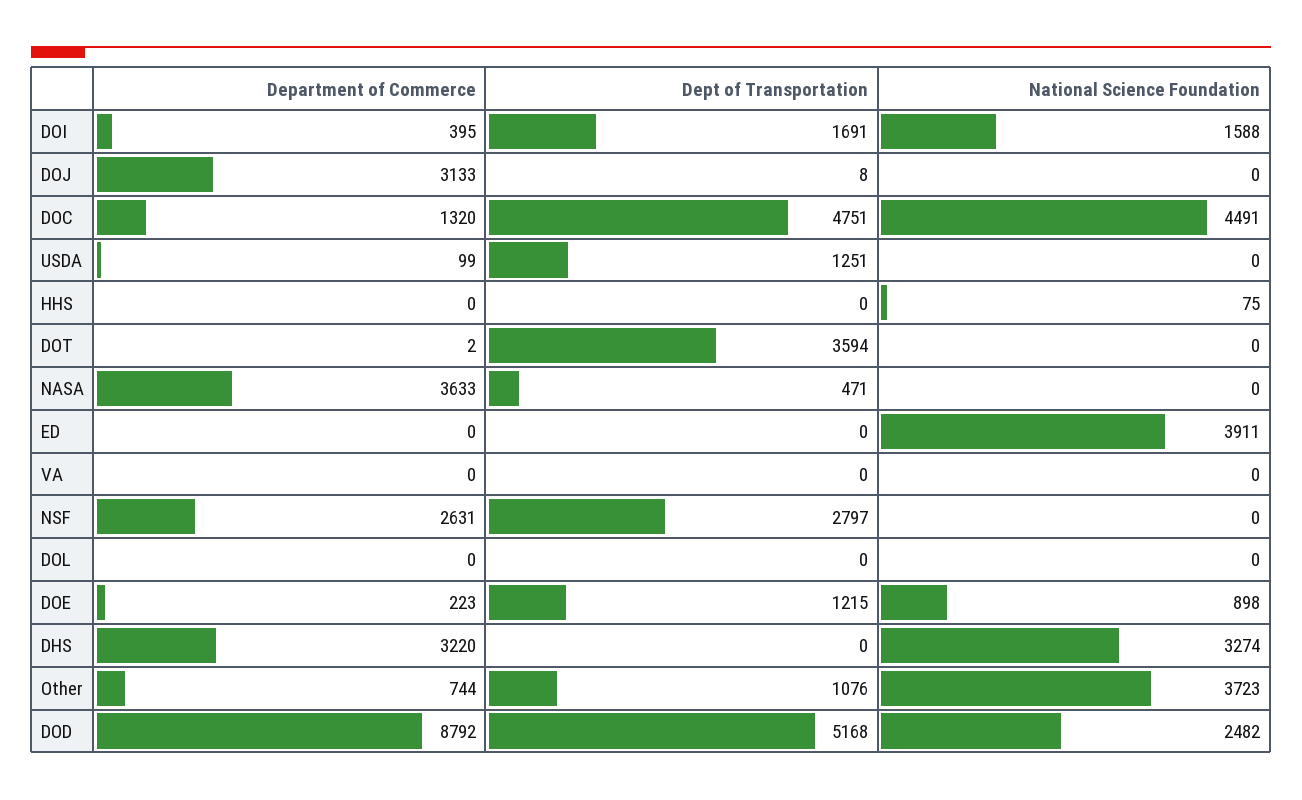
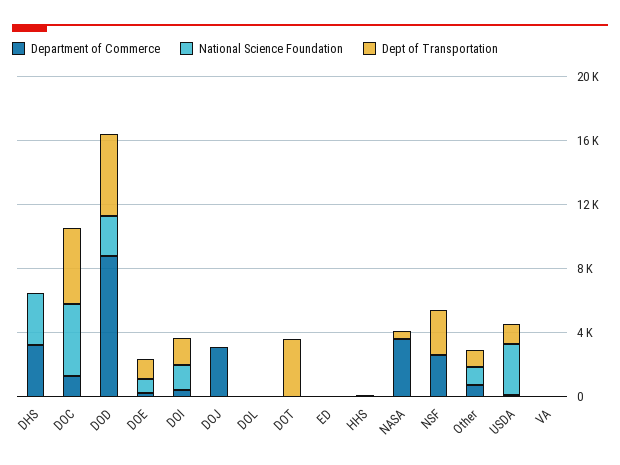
  {
    "Department of Commerce": {
      "DOI": 395,
      "DOJ": 3133,
      "DOC": 1320,
      "USDA": 99,
      "HHS": 0,
      "DOT": 2,
      "NASA": 3633,
      "ED": 0,
      "VA": 0,
      "NSF": 2631,
      "DOL": 0,
      "DOE": 223,
      "DHS": 3220,
      "Other": 744,
      "DOD": 8792
    },
    "Dept of Transportation": {
      "DOI": 1691,
      "DOJ": 8,
      "DOC": 4751,
      "USDA": 1251,
      "HHS": 0,
      "DOT": 3594,
      "NASA": 471,
      "ED": 0,
      "VA": 0,
      "NSF": 2797,
      "DOL": 0,
      "DOE": 1215,
      "DHS": 0,
      "Other": 1076,
      "DOD": 5168
    },
    "National Science Foundation": {
      "DOI": 1588,
      "DOJ": 0,
      "DOC": 4491,
-     "USDA": 0,
+     "USDA": 3000,
      "HHS": 75,
      "DOT": 0,
      "NASA": 0,
-     "ED": 3911,
+     "ED": 0,
      "VA": 0,
      "NSF": 0,
      "DOL": 0,
      "DOE": 898,
      "DHS": 3274,
-     "Other": 3723,
+     "Other": 1000,
      "DOD": 2482
    }
  }

